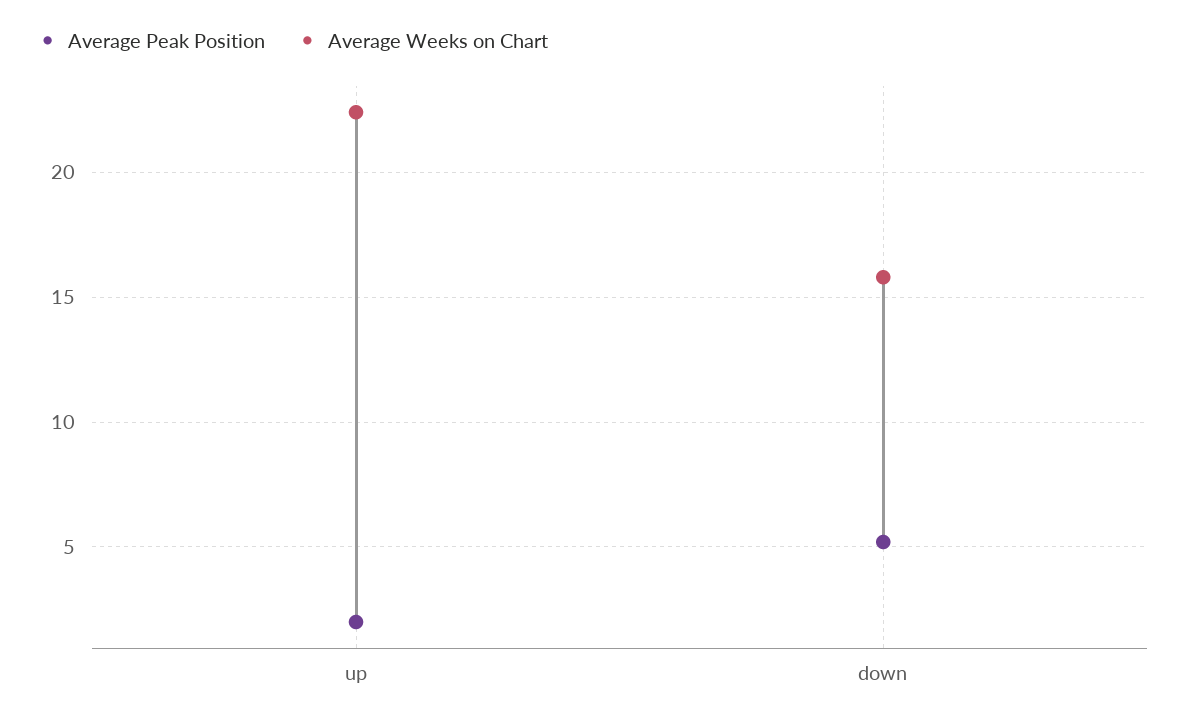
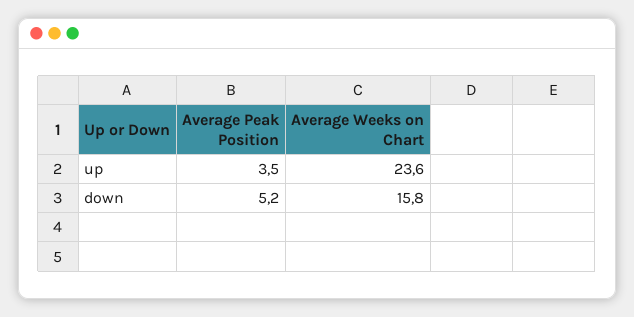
  {
    "Average Peak Position": {
-     "up": 2,
+     "up": 3.5,
      "down": 5.2
    },
    "Average Weeks on Chart": {
-     "up": 22.5,
+     "up": 23.6,
      "down": 15.8
    }
  }

